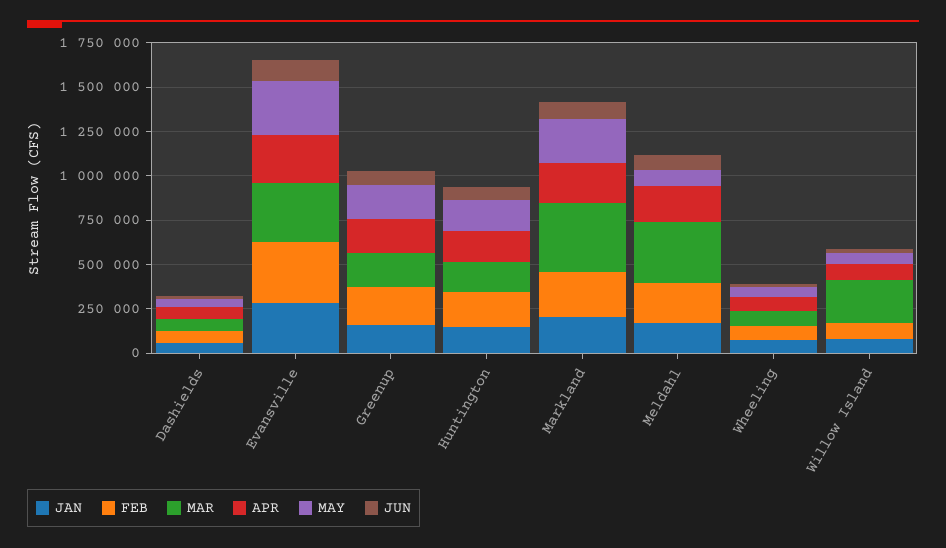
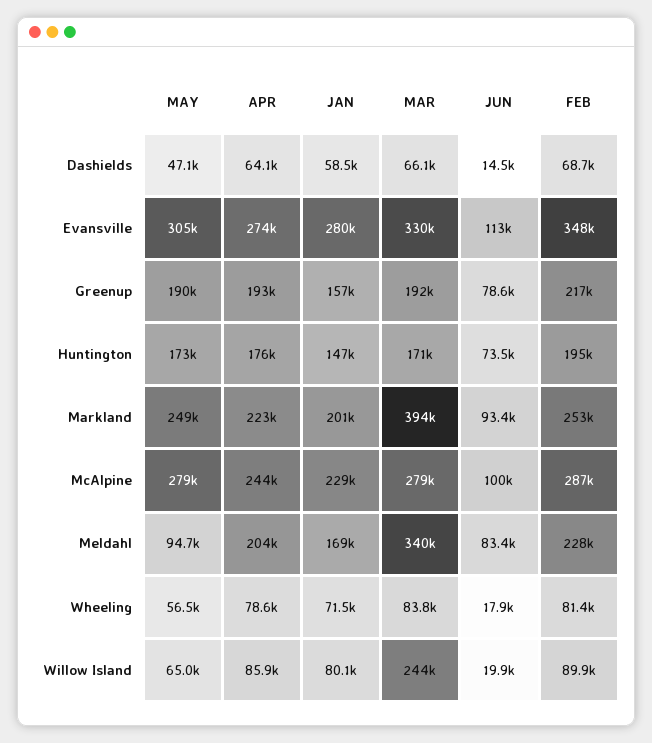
  {
    "JAN": {
      "Dashields": 58500,
      "Evansville": 280000,
      "Greenup": 157000,
      "Huntington": 147000,
      "Markland": 201000,
      "Meldahl": 169000,
      "Wheeling": 71500,
-     "Willow Island": 80100
+     "Willow Island": 80100,
+     "McAlpine": 229000
    },
    "FEB": {
      "Dashields": 68700,
      "Evansville": 348000,
      "Greenup": 217000,
      "Huntington": 195000,
      "Markland": 253000,
      "Meldahl": 228000,
      "Wheeling": 81400,
-     "Willow Island": 89900
+     "Willow Island": 89900,
+     "McAlpine": 287000
    },
    "MAR": {
      "Dashields": 66100,
      "Evansville": 330000,
      "Greenup": 192000,
      "Huntington": 171000,
      "Markland": 394000,
      "Meldahl": 340000,
      "Wheeling": 83800,
-     "Willow Island": 244000
+     "Willow Island": 244000,
+     "McAlpine": 279000
    },
    "APR": {
      "Dashields": 64100,
      "Evansville": 274000,
      "Greenup": 193000,
      "Huntington": 176000,
      "Markland": 223000,
      "Meldahl": 204000,
      "Wheeling": 78600,
-     "Willow Island": 85900
+     "Willow Island": 85900,
+     "McAlpine": 244000
    },
    "MAY": {
      "Dashields": 47100,
      "Evansville": 305000,
      "Greenup": 190000,
      "Huntington": 173000,
      "Markland": 249000,
      "Meldahl": 94700,
      "Wheeling": 56500,
-     "Willow Island": 65000
+     "Willow Island": 65000,
+     "McAlpine": 279000
    },
    "JUN": {
      "Dashields": 14500,
      "Evansville": 113000,
      "Greenup": 78600,
      "Huntington": 73500,
      "Markland": 93400,
      "Meldahl": 83400,
      "Wheeling": 17900,
-     "Willow Island": 19900
+     "Willow Island": 19900,
+     "McAlpine": 100000
    }
  }

